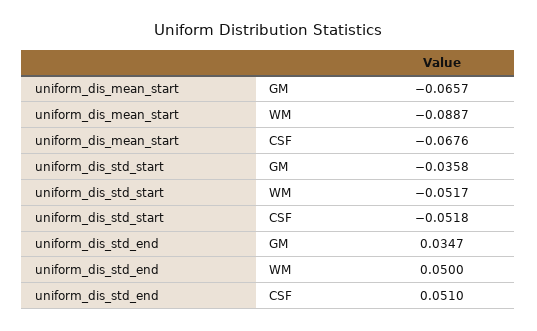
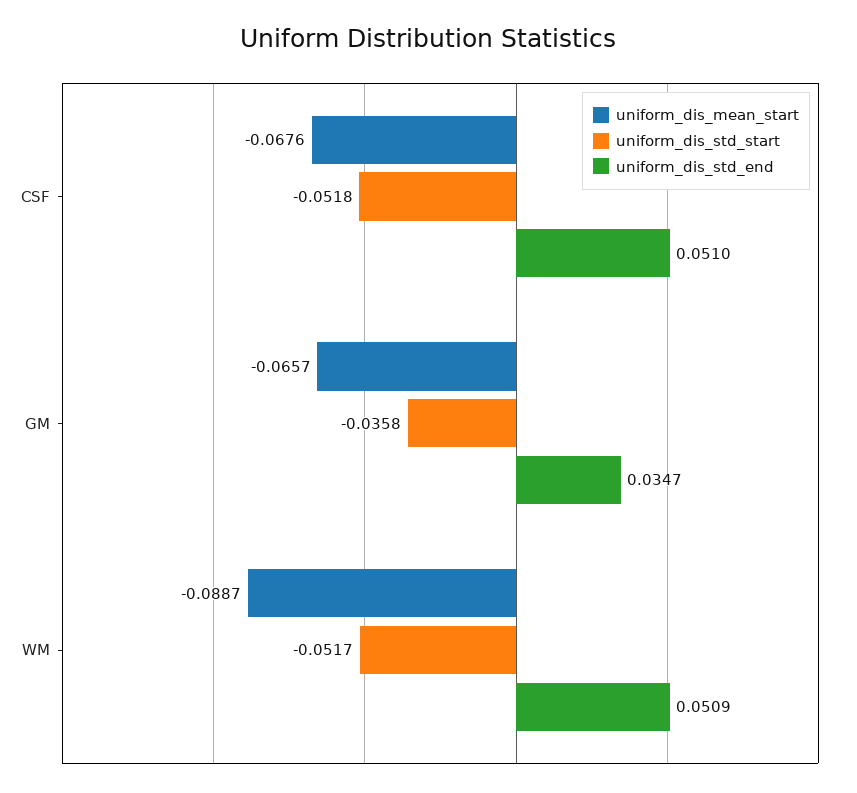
  {
    "uniform_dis_mean_start": {
      "GM": -0.0657,
      "WM": -0.0887,
      "CSF": -0.0676
    },
    "uniform_dis_std_start": {
      "GM": -0.0358,
      "WM": -0.0517,
      "CSF": -0.0518
    },
    "uniform_dis_std_end": {
      "GM": 0.0347,
-     "WM": 0.05,
+     "WM": 0.0509,
      "CSF": 0.051
    }
  }

